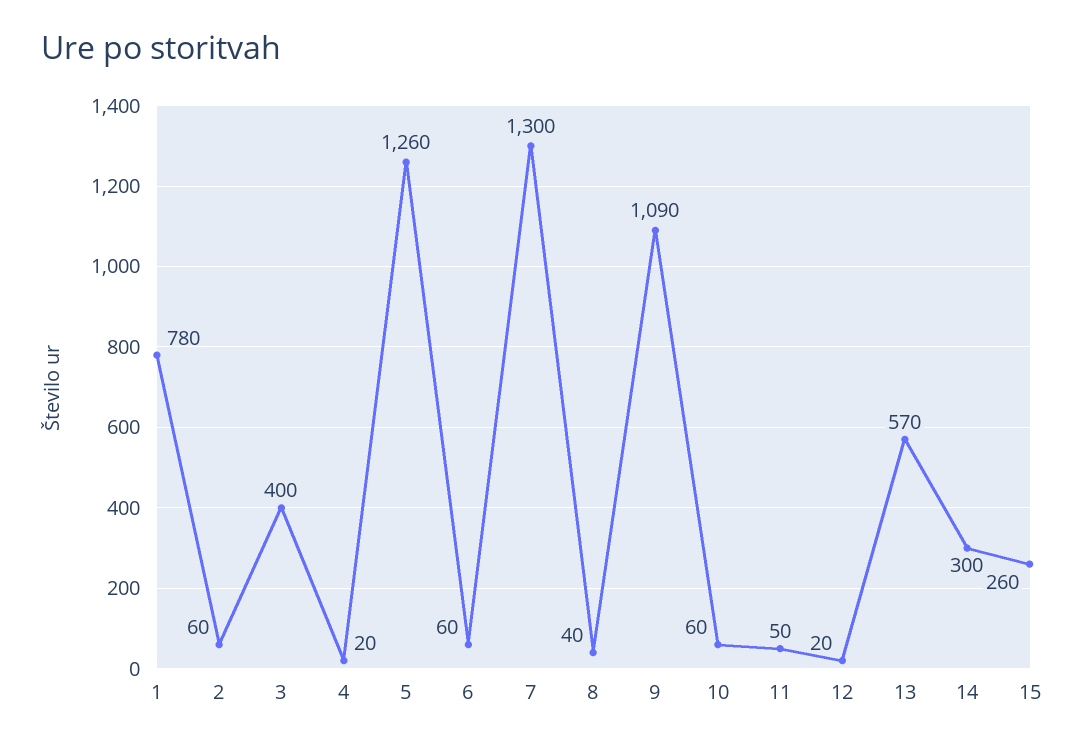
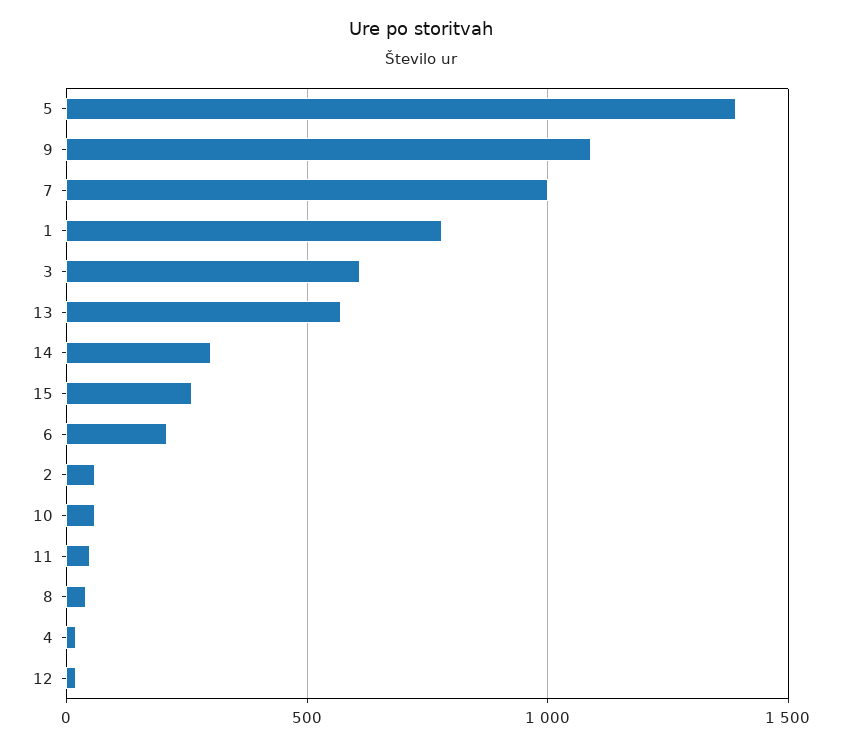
  {
    "1": 780,
    "2": 60,
-   "3": 400,
+   "3": 600,
    "4": 20,
-   "5": 1260,
+   "5": 1400,
-   "6": 60,
+   "6": 200,
-   "7": 1300,
+   "7": 1000,
    "8": 40,
    "9": 1090,
    "10": 60,
    "11": 50,
    "12": 20,
    "13": 570,
    "14": 300,
    "15": 260
  }

